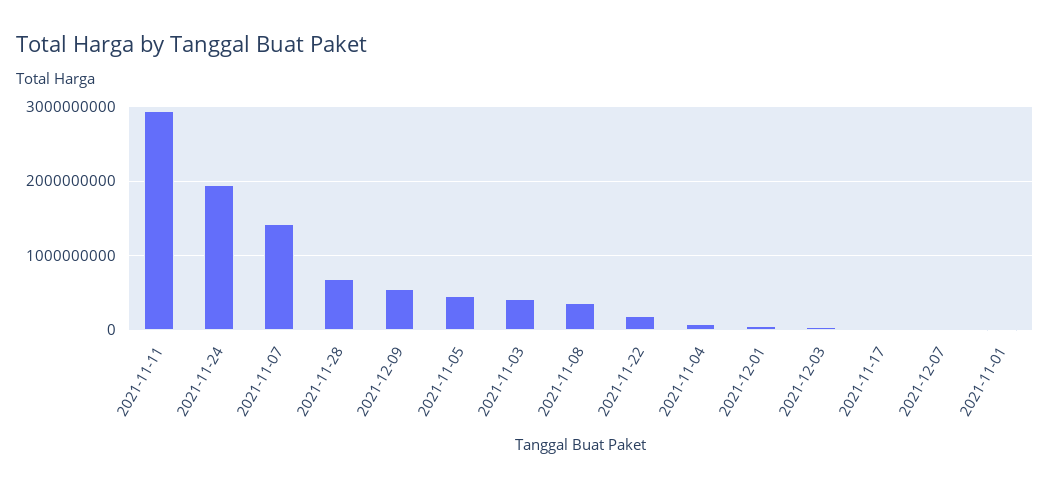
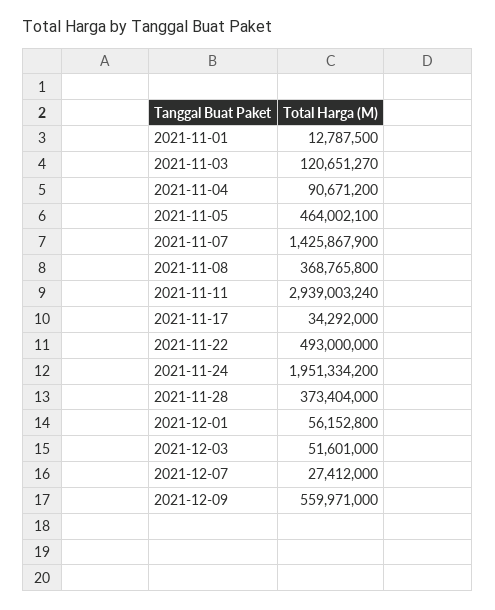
  {
    "2021-11-11": 2939003240,
    "2021-11-24": 1951334200,
    "2021-11-07": 1425867900,
-   "2021-11-28": 700000000,
+   "2021-11-28": 373404000,
    "2021-12-09": 559971000,
    "2021-11-05": 464002100,
-   "2021-11-03": 400000000,
+   "2021-11-03": 120651270,
    "2021-11-08": 368765800,
-   "2021-11-22": 200000000,
+   "2021-11-22": 493000000,
    "2021-11-04": 90671200,
    "2021-12-01": 56152800,
    "2021-12-03": 51601000,
    "2021-11-17": 34292000,
    "2021-12-07": 27412000,
    "2021-11-01": 12787500
  }

